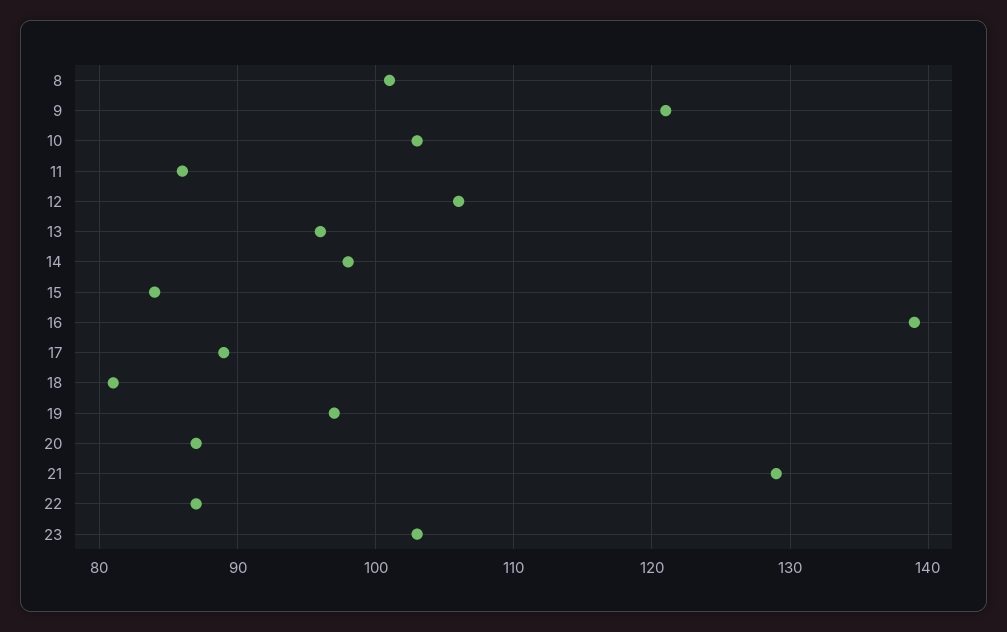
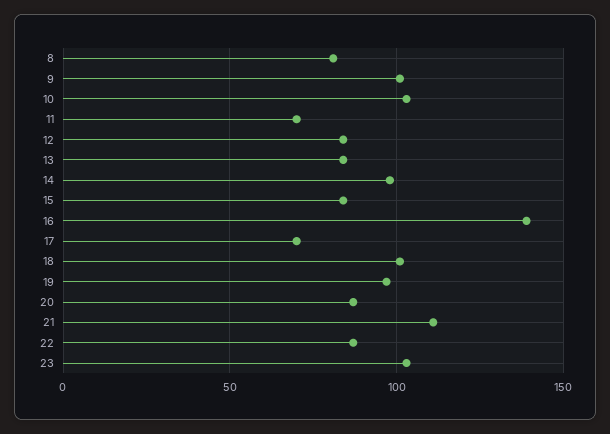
  {
-   "8": 101,
+   "8": 80,
-   "9": 121,
+   "9": 100,
    "10": 103,
-   "11": 86,
+   "11": 70,
-   "12": 106,
+   "12": 85,
-   "13": 96,
+   "13": 85,
    "14": 98,
    "15": 84,
    "16": 139,
-   "17": 89,
+   "17": 70,
-   "18": 81,
+   "18": 100,
    "19": 97,
    "20": 87,
-   "21": 129,
+   "21": 110,
    "22": 87,
    "23": 103
  }

